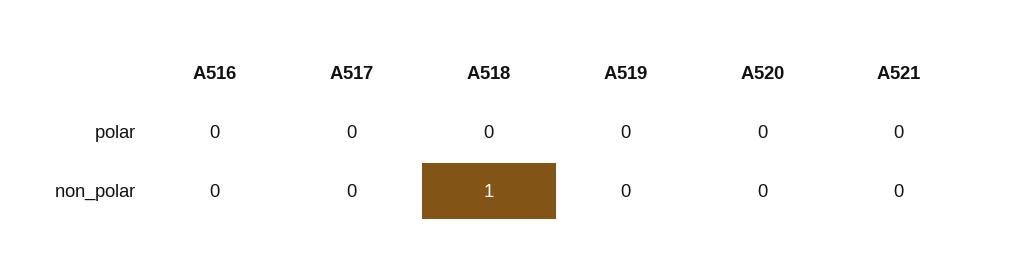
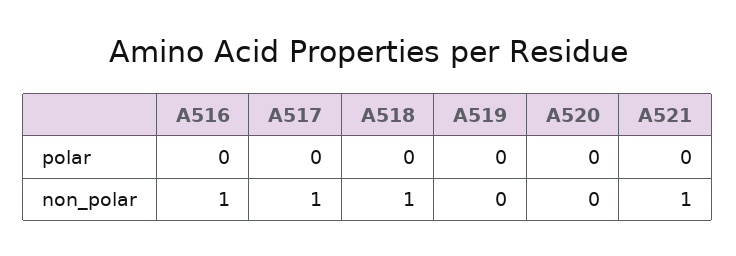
  {
    "A516": {
      "polar": 0,
-     "non_polar": 0
+     "non_polar": 1
    },
    "A517": {
      "polar": 0,
-     "non_polar": 0
+     "non_polar": 1
    },
    "A518": {
      "polar": 0,
      "non_polar": 1
    },
    "A519": {
      "polar": 0,
      "non_polar": 0
    },
    "A520": {
      "polar": 0,
      "non_polar": 0
    },
    "A521": {
      "polar": 0,
-     "non_polar": 0
+     "non_polar": 1
    }
  }

